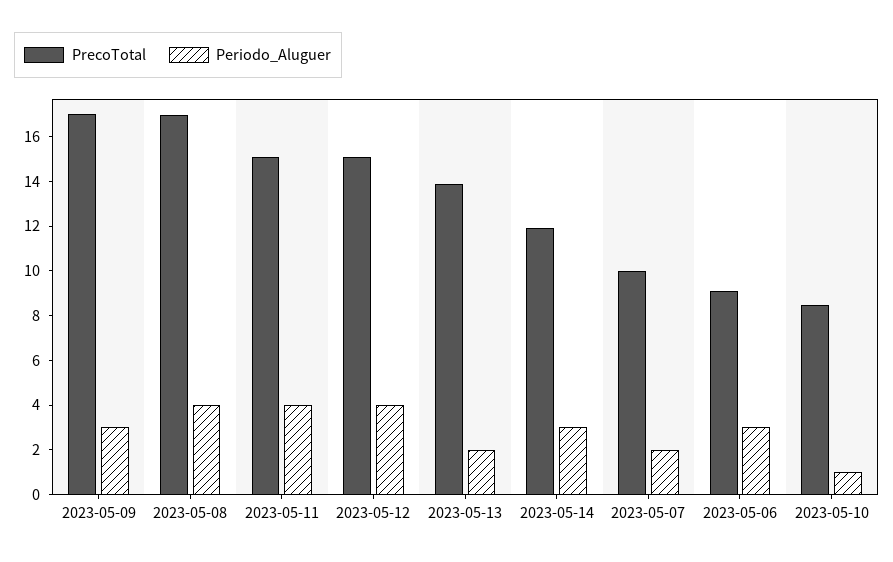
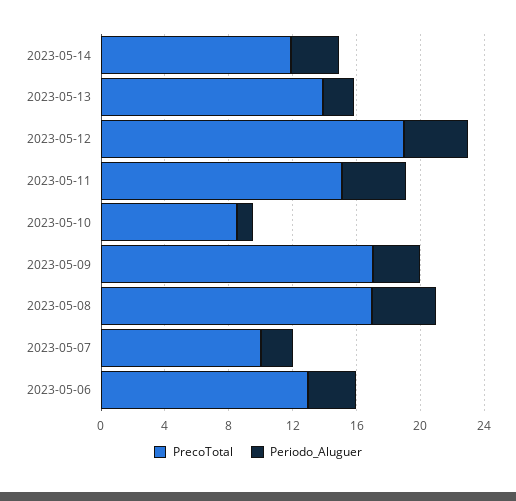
  {
    "PrecoTotal": {
      "2023-05-09": 17,
      "2023-05-08": 17,
      "2023-05-11": 15,
-     "2023-05-12": 15,
+     "2023-05-12": 19,
      "2023-05-13": 14,
      "2023-05-14": 12,
      "2023-05-07": 10,
-     "2023-05-06": 9,
+     "2023-05-06": 13,
      "2023-05-10": 8.5
    },
    "Periodo_Aluguer": {
      "2023-05-09": 3,
      "2023-05-08": 4,
      "2023-05-11": 4,
      "2023-05-12": 4,
      "2023-05-13": 2,
      "2023-05-14": 3,
      "2023-05-07": 2,
      "2023-05-06": 3,
      "2023-05-10": 1
    }
  }

